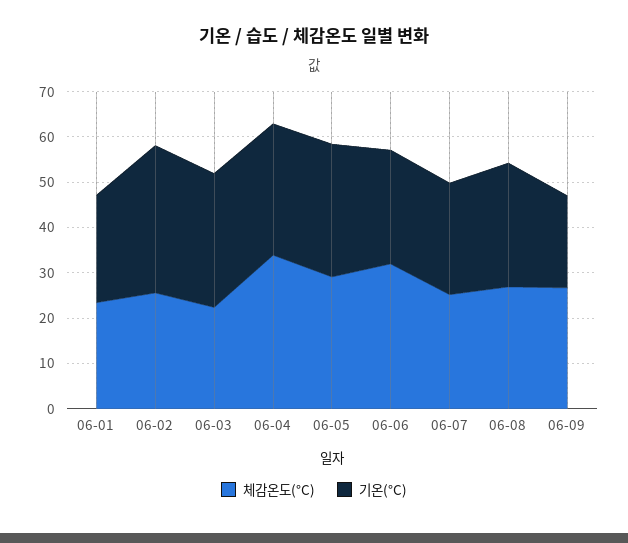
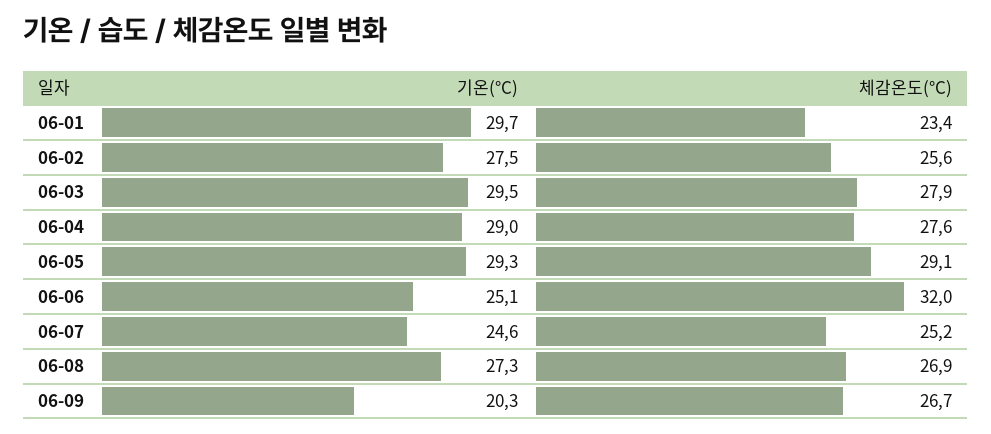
  {
    "체감온도(°C)": {
      "06-01": 23.4,
      "06-02": 25.6,
-     "06-03": 22,
+     "06-03": 27.9,
-     "06-04": 34,
+     "06-04": 27.6,
      "06-05": 29.1,
      "06-06": 32,
      "06-07": 25.2,
      "06-08": 26.9,
      "06-09": 26.7
    },
    "기온(°C)": {
-     "06-01": 24,
+     "06-01": 29.7,
-     "06-02": 32,
+     "06-02": 27.5,
      "06-03": 29.5,
      "06-04": 29,
      "06-05": 29.3,
      "06-06": 25.1,
      "06-07": 24.6,
      "06-08": 27.3,
      "06-09": 20.3
    }
  }

